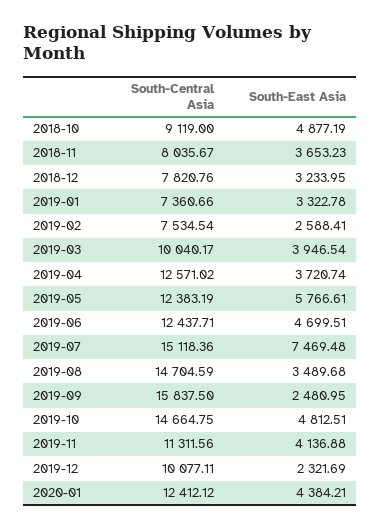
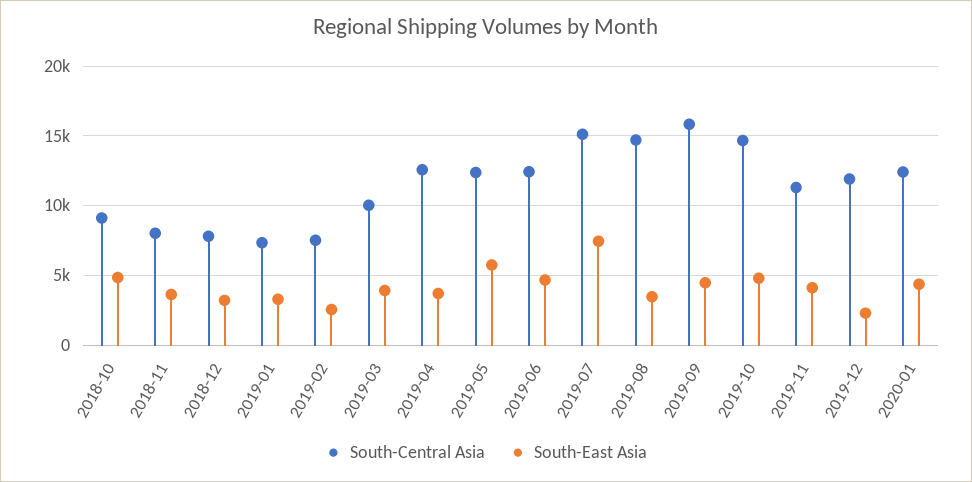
  {
    "South-Central Asia": {
      "2018-10": 9119,
      "2018-11": 8035.67,
      "2018-12": 7820.76,
      "2019-01": 7360.66,
      "2019-02": 7534.54,
      "2019-03": 10040.17,
      "2019-04": 12571.02,
      "2019-05": 12383.19,
      "2019-06": 12437.71,
      "2019-07": 15118.36,
      "2019-08": 14704.59,
      "2019-09": 15837.5,
      "2019-10": 14664.75,
      "2019-11": 11311.56,
-     "2019-12": 10077.11,
+     "2019-12": 12000,
      "2020-01": 12412.12
    },
    "South-East Asia": {
      "2018-10": 4877.19,
      "2018-11": 3653.23,
      "2018-12": 3233.95,
      "2019-01": 3322.78,
      "2019-02": 2588.41,
      "2019-03": 3946.54,
      "2019-04": 3720.74,
      "2019-05": 5766.61,
      "2019-06": 4699.51,
      "2019-07": 7469.48,
      "2019-08": 3489.68,
-     "2019-09": 2480.95,
+     "2019-09": 4500,
      "2019-10": 4812.51,
      "2019-11": 4136.88,
      "2019-12": 2321.69,
      "2020-01": 4384.21
    }
  }

